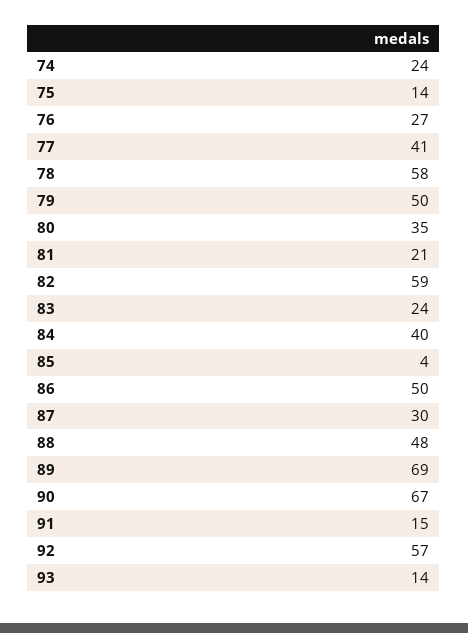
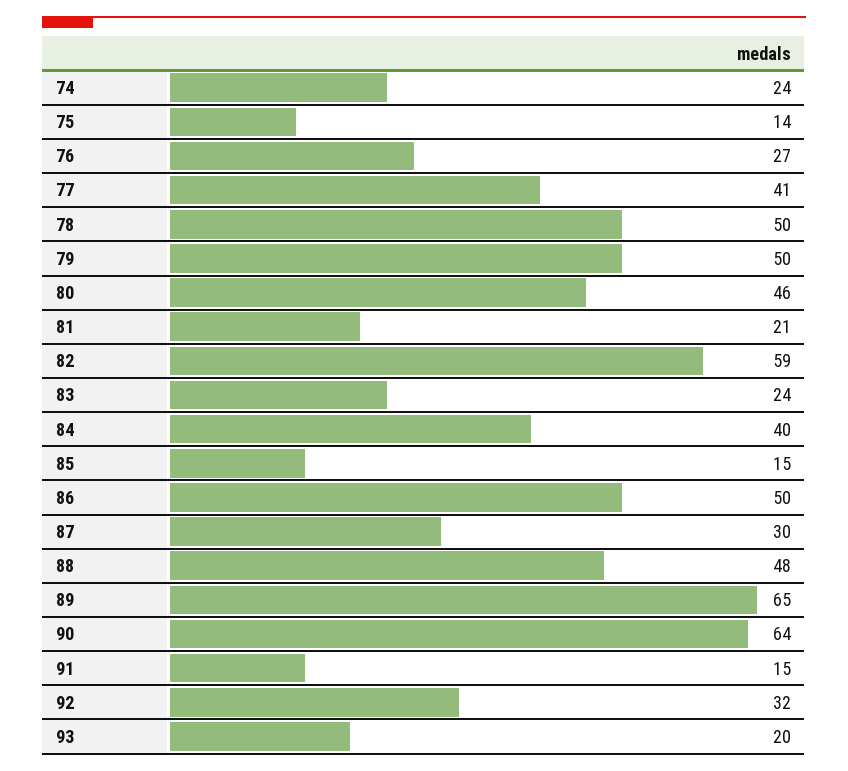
  {
    "74": 24,
    "75": 14,
    "76": 27,
    "77": 41,
-   "78": 58,
+   "78": 50,
    "79": 50,
-   "80": 35,
+   "80": 46,
    "81": 21,
    "82": 59,
    "83": 24,
    "84": 40,
-   "85": 4,
+   "85": 15,
    "86": 50,
    "87": 30,
    "88": 48,
-   "89": 69,
+   "89": 65,
-   "90": 67,
+   "90": 64,
    "91": 15,
-   "92": 57,
+   "92": 32,
-   "93": 14
+   "93": 20
  }

